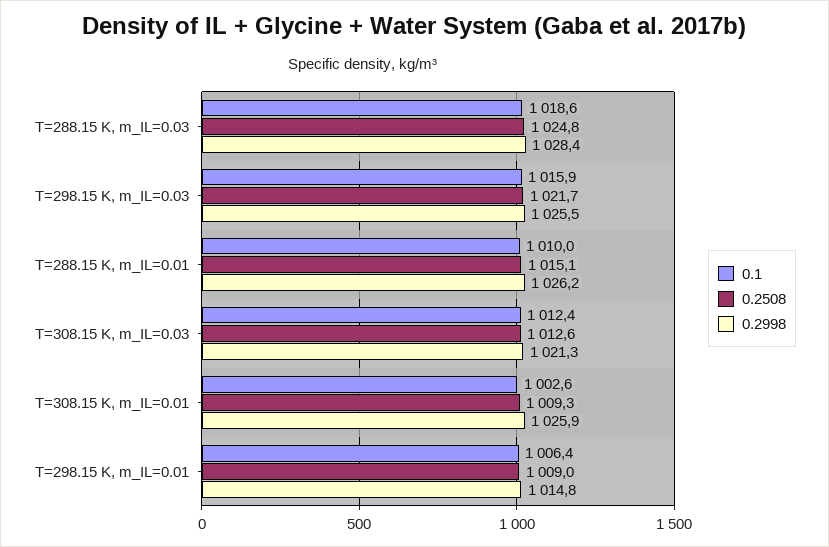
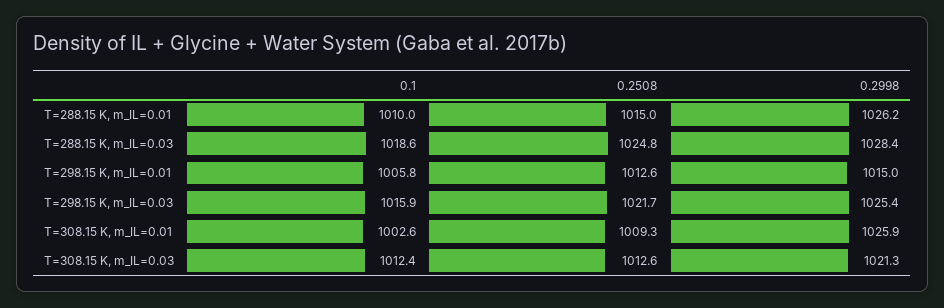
  {
    "0.1": {
      "T=288.15 K, m_IL=0.03": 1018.6,
      "T=298.15 K, m_IL=0.03": 1015.9,
      "T=288.15 K, m_IL=0.01": 1010,
      "T=308.15 K, m_IL=0.03": 1012.4,
      "T=308.15 K, m_IL=0.01": 1002.6,
-     "T=298.15 K, m_IL=0.01": 1006.4
+     "T=298.15 K, m_IL=0.01": 1005.8
    },
    "0.2508": {
      "T=288.15 K, m_IL=0.03": 1024.8,
      "T=298.15 K, m_IL=0.03": 1021.7,
-     "T=288.15 K, m_IL=0.01": 1015.1,
+     "T=288.15 K, m_IL=0.01": 1015,
      "T=308.15 K, m_IL=0.03": 1012.6,
      "T=308.15 K, m_IL=0.01": 1009.3,
-     "T=298.15 K, m_IL=0.01": 1009
+     "T=298.15 K, m_IL=0.01": 1012.6
    },
    "0.2998": {
      "T=288.15 K, m_IL=0.03": 1028.4,
-     "T=298.15 K, m_IL=0.03": 1025.5,
+     "T=298.15 K, m_IL=0.03": 1025.4,
      "T=288.15 K, m_IL=0.01": 1026.2,
      "T=308.15 K, m_IL=0.03": 1021.3,
      "T=308.15 K, m_IL=0.01": 1025.9,
-     "T=298.15 K, m_IL=0.01": 1014.8
+     "T=298.15 K, m_IL=0.01": 1015
    }
  }

